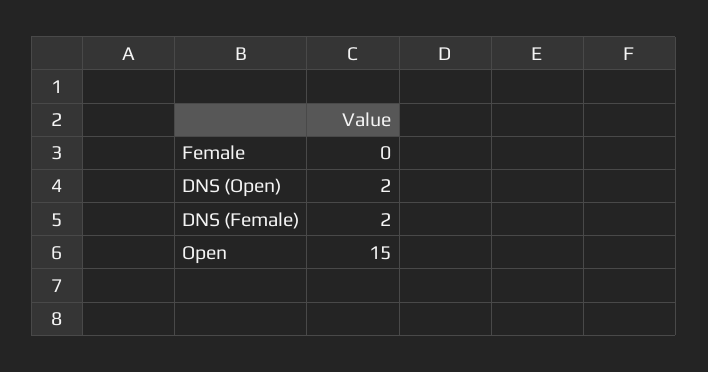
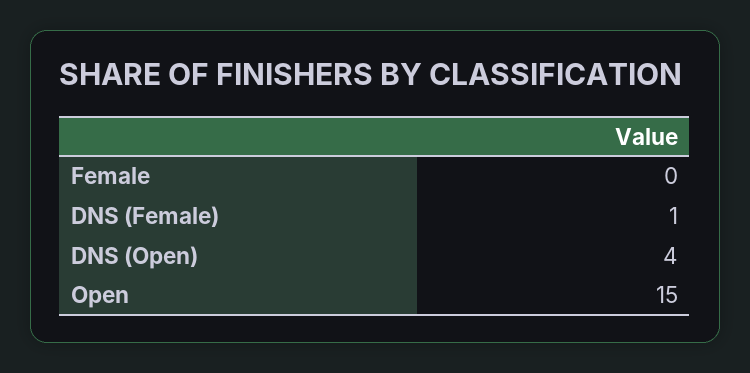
  {
    "Female": 0,
-   "DNS (Open)": 2,
+   "DNS (Open)": 4,
-   "DNS (Female)": 2,
+   "DNS (Female)": 1,
    "Open": 15
  }

